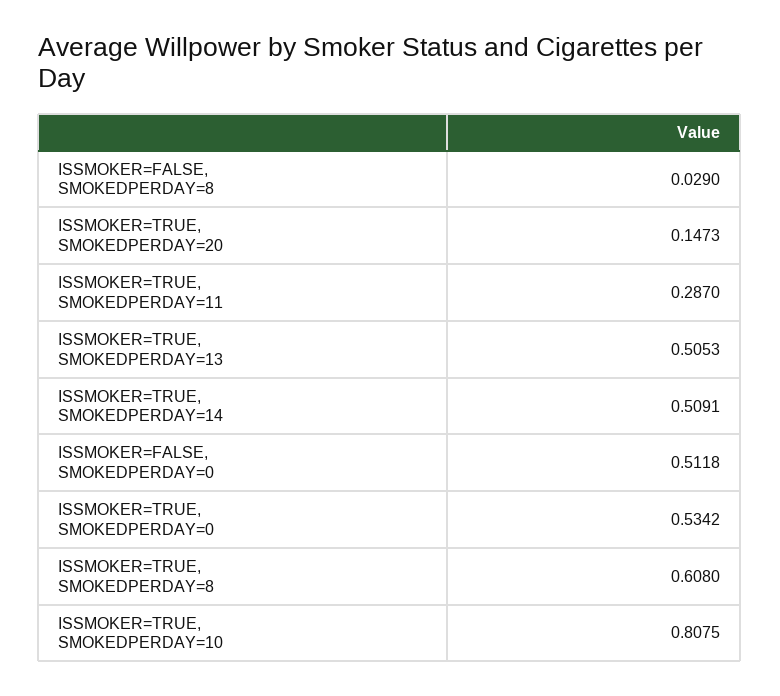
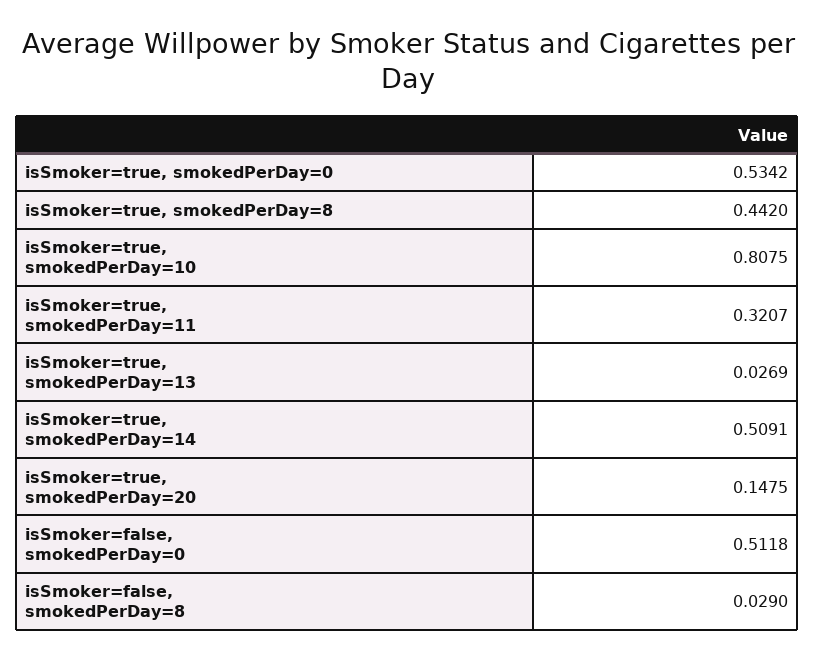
  {
    "ISSMOKER=FALSE, SMOKEDPERDAY=8": 0.029,
-   "ISSMOKER=TRUE, SMOKEDPERDAY=20": 0.1473,
+   "ISSMOKER=TRUE, SMOKEDPERDAY=20": 0.1475,
-   "ISSMOKER=TRUE, SMOKEDPERDAY=11": 0.287,
+   "ISSMOKER=TRUE, SMOKEDPERDAY=11": 0.3207,
-   "ISSMOKER=TRUE, SMOKEDPERDAY=13": 0.5053,
+   "ISSMOKER=TRUE, SMOKEDPERDAY=13": 0.0269,
    "ISSMOKER=TRUE, SMOKEDPERDAY=14": 0.5091,
    "ISSMOKER=FALSE, SMOKEDPERDAY=0": 0.5118,
    "ISSMOKER=TRUE, SMOKEDPERDAY=0": 0.5342,
-   "ISSMOKER=TRUE, SMOKEDPERDAY=8": 0.608,
+   "ISSMOKER=TRUE, SMOKEDPERDAY=8": 0.442,
    "ISSMOKER=TRUE, SMOKEDPERDAY=10": 0.8075
  }

